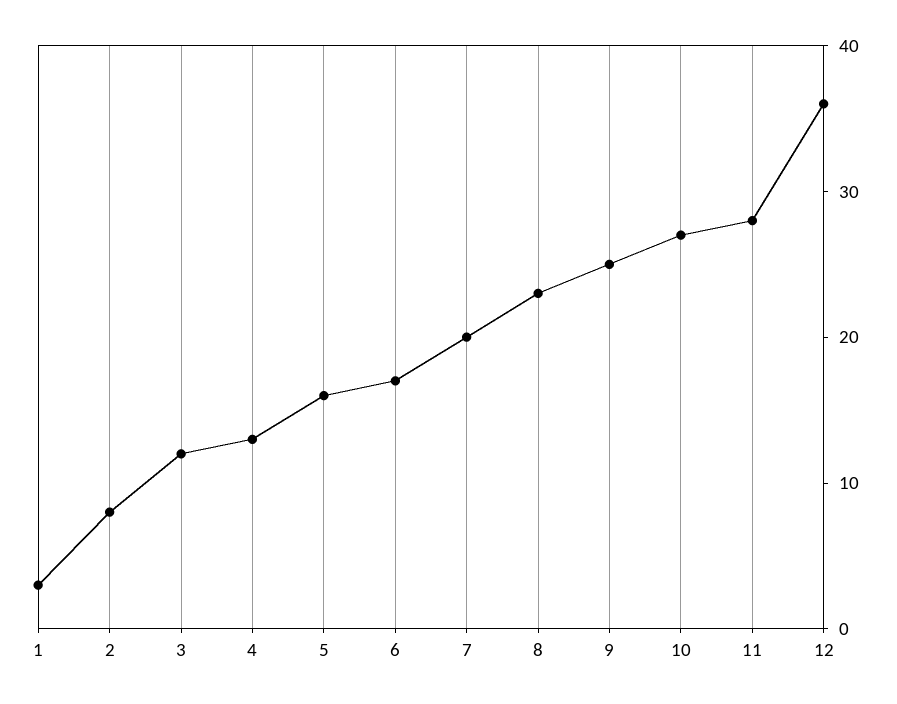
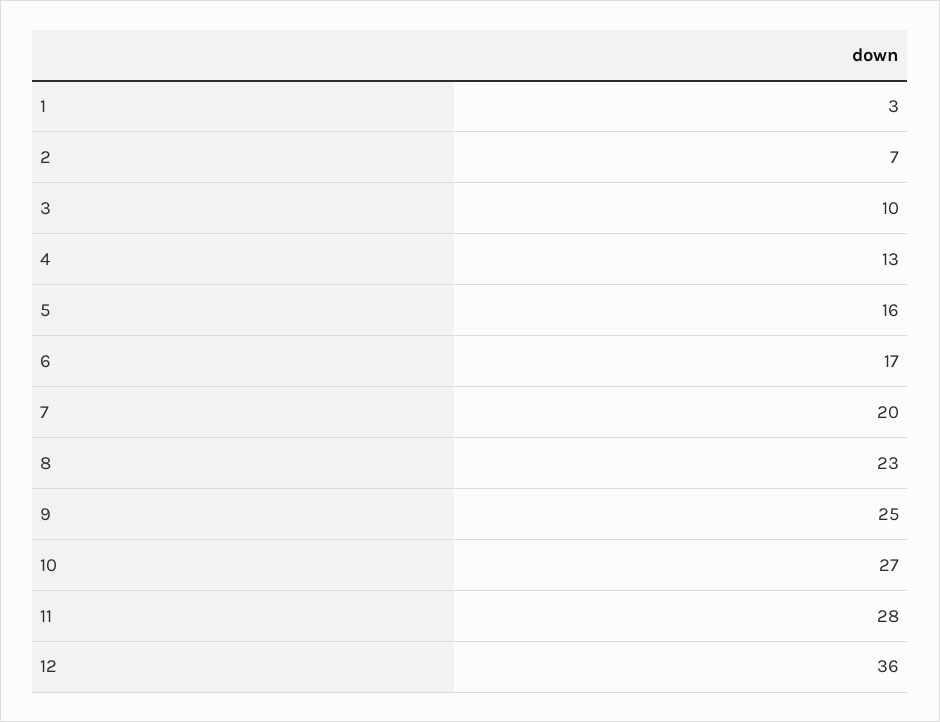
  {
    "1": 3,
-   "2": 8,
+   "2": 7,
-   "3": 12,
+   "3": 10,
    "4": 13,
    "5": 16,
    "6": 17,
    "7": 20,
    "8": 23,
    "9": 25,
    "10": 27,
    "11": 28,
    "12": 36
  }

